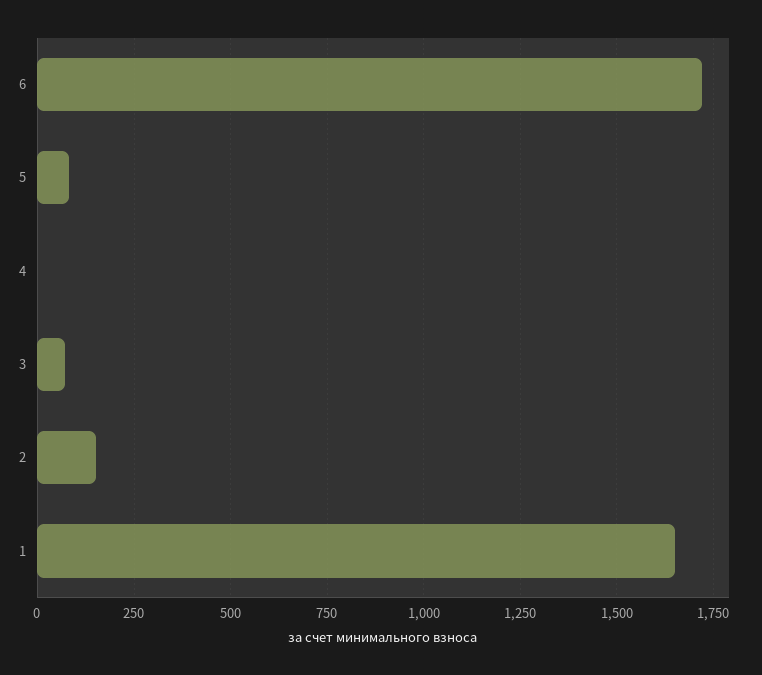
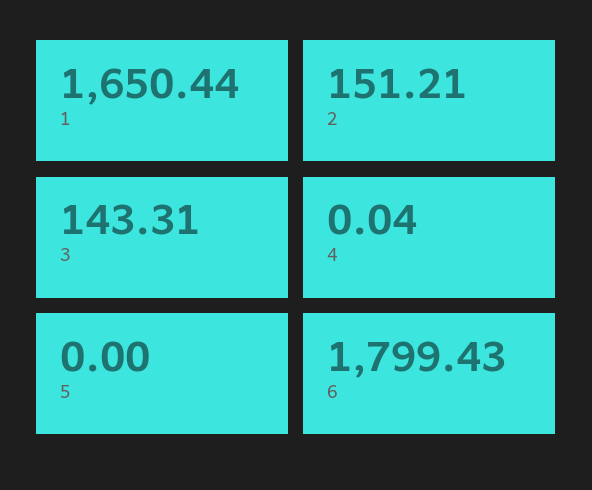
  {
-   "6": 1725,
+   "6": 1799.43,
-   "5": 75,
+   "5": 0,
    "4": 0.04,
-   "3": 75,
+   "3": 143.31,
    "2": 151.21,
    "1": 1650.44
  }

